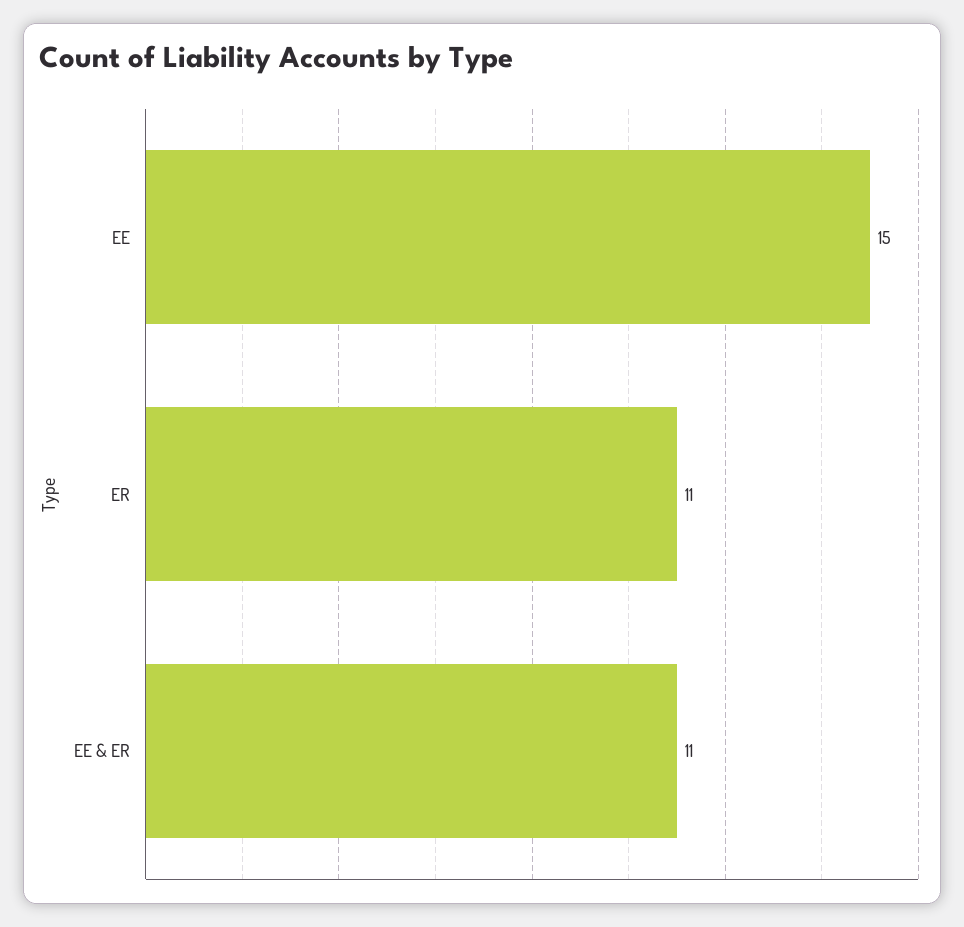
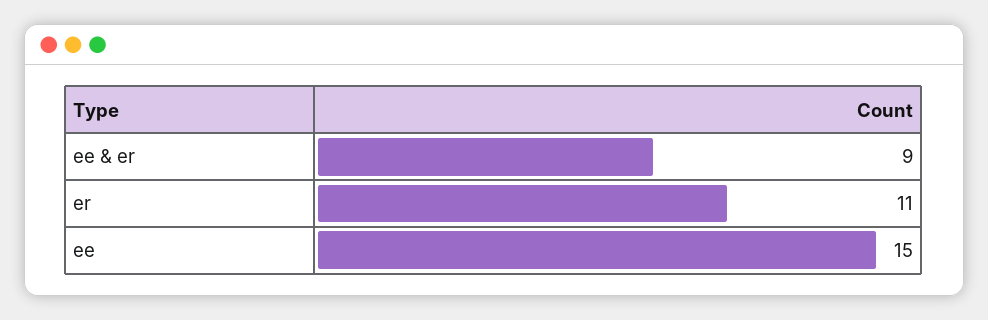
  {
    "EE": 15,
    "ER": 11,
-   "EE & ER": 11
+   "EE & ER": 9
  }

